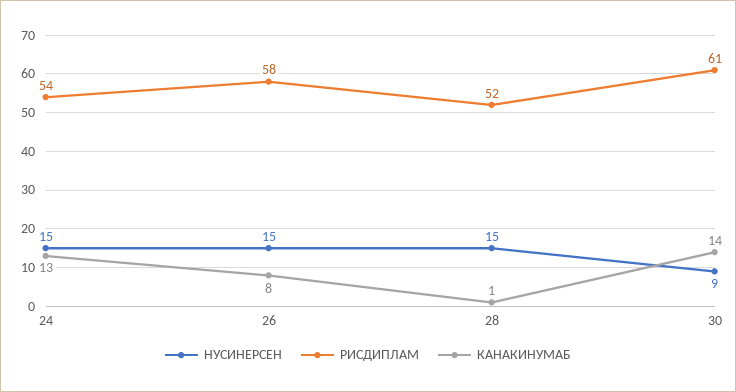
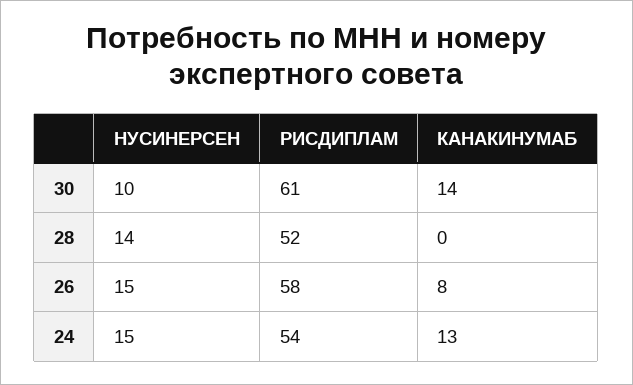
  {
    "НУСИНЕРСЕН": {
      "24": 15,
      "26": 15,
-     "28": 15,
+     "28": 14,
-     "30": 9
+     "30": 10
    },
    "РИСДИПЛАМ": {
      "24": 54,
      "26": 58,
      "28": 52,
      "30": 61
    },
    "КАНАКИНУМАБ": {
      "24": 13,
      "26": 8,
-     "28": 1,
+     "28": 0,
      "30": 14
    }
  }

